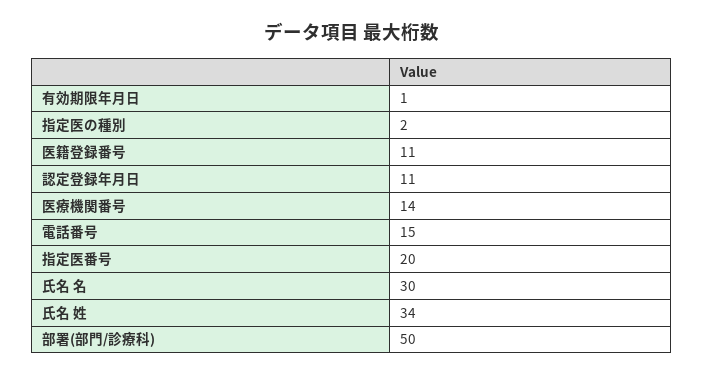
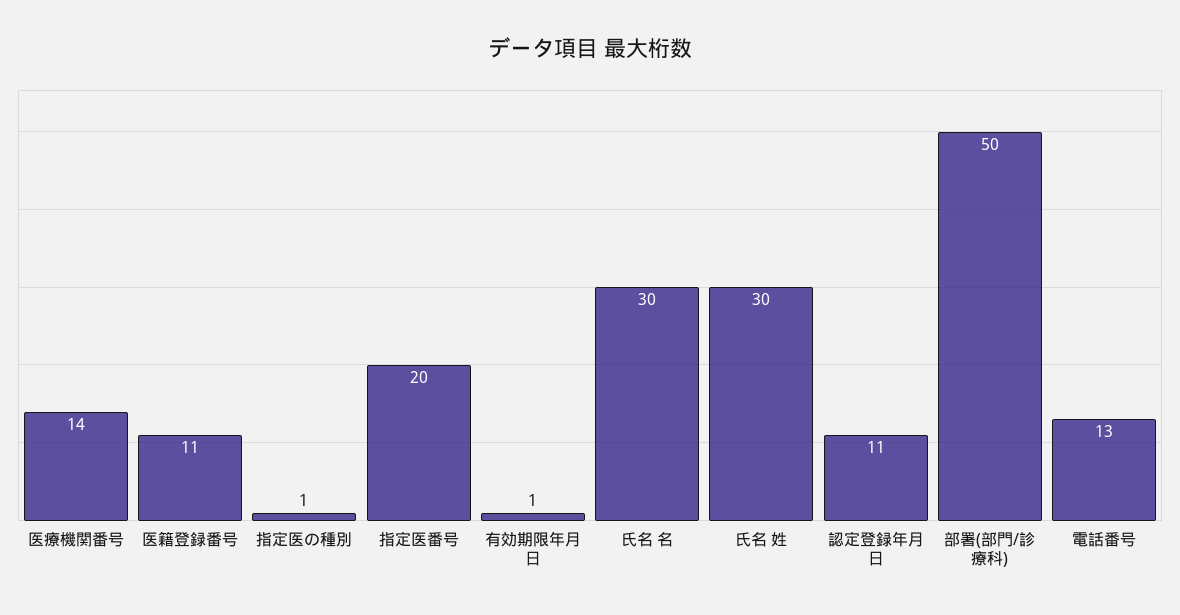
  {
    "有効期限年月日": 1,
-   "指定医の種別": 2,
+   "指定医の種別": 1,
    "医籍登録番号": 11,
    "認定登録年月日": 11,
    "医療機関番号": 14,
-   "電話番号": 15,
+   "電話番号": 13,
    "指定医番号": 20,
    "氏名 名": 30,
-   "氏名 姓": 34,
+   "氏名 姓": 30,
    "部署(部門/診療科)": 50
  }

